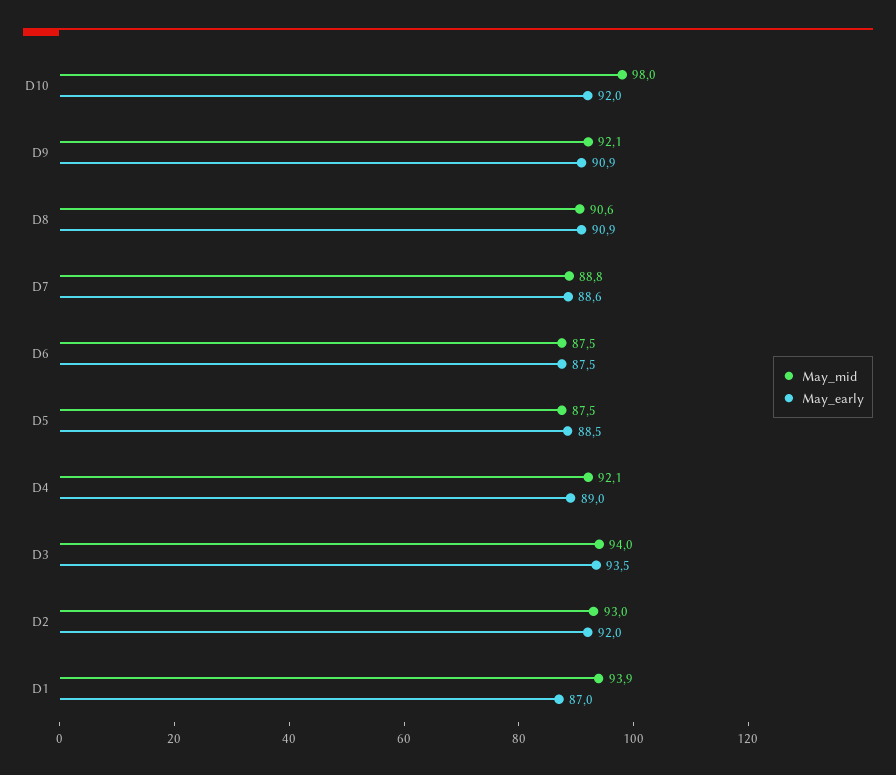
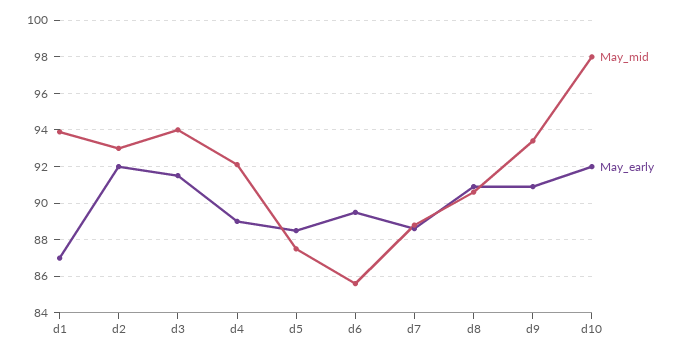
  {
    "May_mid": {
      "D10": 98,
-     "D9": 92.1,
+     "D9": 93.5,
      "D8": 90.6,
      "D7": 88.8,
-     "D6": 87.5,
+     "D6": 85.5,
      "D5": 87.5,
      "D4": 92.1,
      "D3": 94,
      "D2": 93,
      "D1": 93.9
    },
    "May_early": {
      "D10": 92,
      "D9": 90.9,
      "D8": 90.9,
      "D7": 88.6,
-     "D6": 87.5,
+     "D6": 89.5,
      "D5": 88.5,
      "D4": 89,
-     "D3": 93.5,
+     "D3": 91.5,
      "D2": 92,
      "D1": 87
    }
  }

